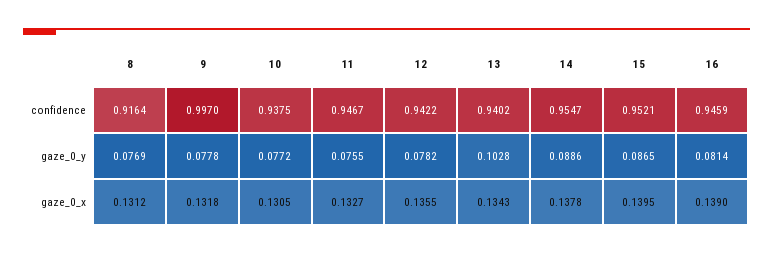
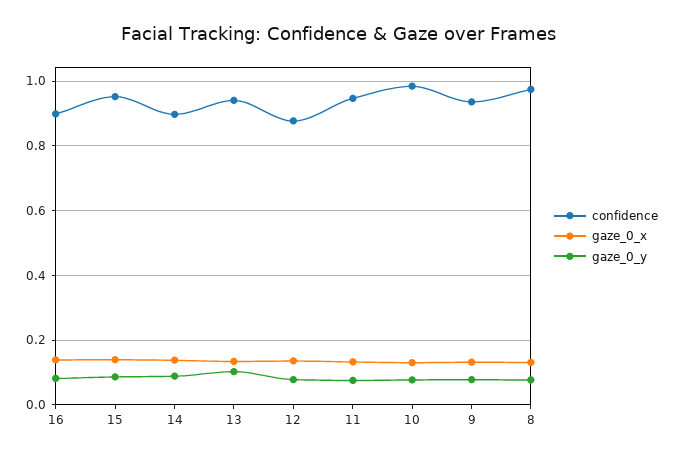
  {
    "confidence": {
-     "8": 0.9164,
+     "8": 0.98,
-     "9": 0.997,
+     "9": 0.94,
-     "10": 0.9375,
+     "10": 0.98,
      "11": 0.9467,
-     "12": 0.9422,
+     "12": 0.88,
      "13": 0.9402,
-     "14": 0.9547,
+     "14": 0.9,
      "15": 0.9521,
-     "16": 0.9459
+     "16": 0.9
    },
    "gaze_0_y": {
      "8": 0.0769,
      "9": 0.0778,
      "10": 0.0772,
      "11": 0.0755,
      "12": 0.0782,
      "13": 0.1028,
      "14": 0.0886,
      "15": 0.0865,
      "16": 0.0814
    },
    "gaze_0_x": {
      "8": 0.1312,
      "9": 0.1318,
      "10": 0.1305,
      "11": 0.1327,
      "12": 0.1355,
      "13": 0.1343,
      "14": 0.1378,
      "15": 0.1395,
      "16": 0.139
    }
  }

